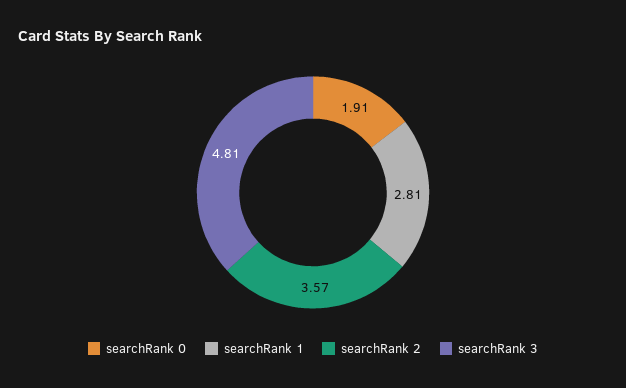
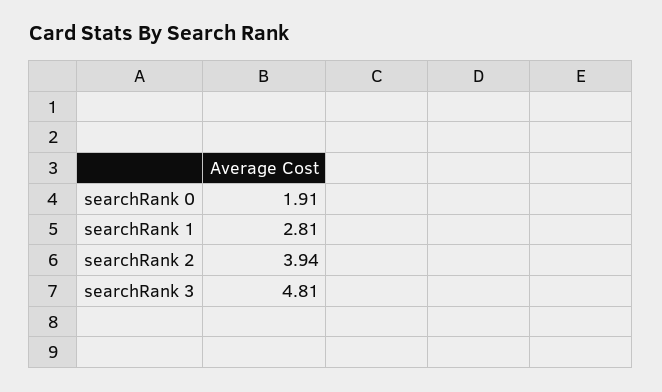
  {
    "searchRank 0": 1.91,
    "searchRank 1": 2.81,
-   "searchRank 2": 3.57,
+   "searchRank 2": 3.94,
    "searchRank 3": 4.81
  }

